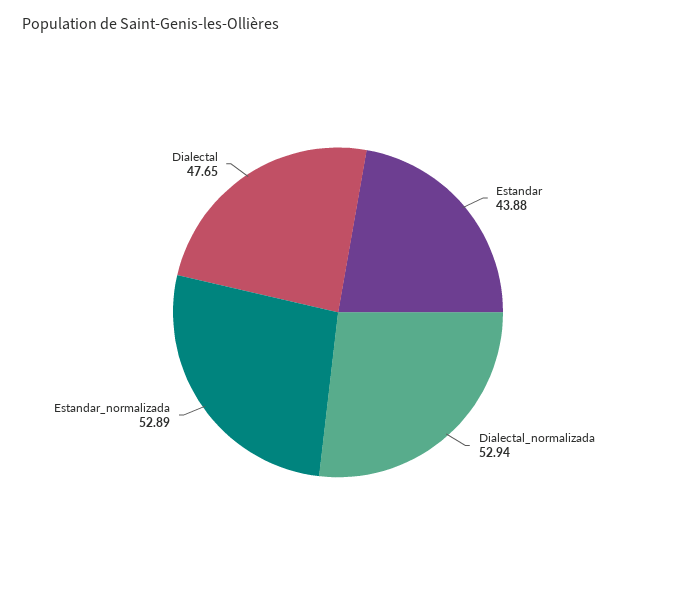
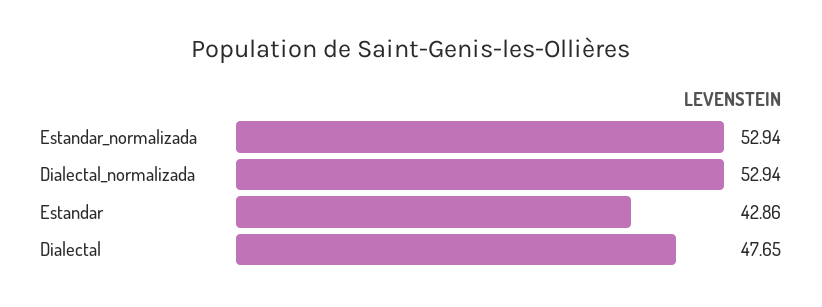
  {
-   "Estandar": 43.88,
+   "Estandar": 42.86,
    "Dialectal_normalizada": 52.94,
-   "Estandar_normalizada": 52.89,
+   "Estandar_normalizada": 52.94,
    "Dialectal": 47.65
  }

